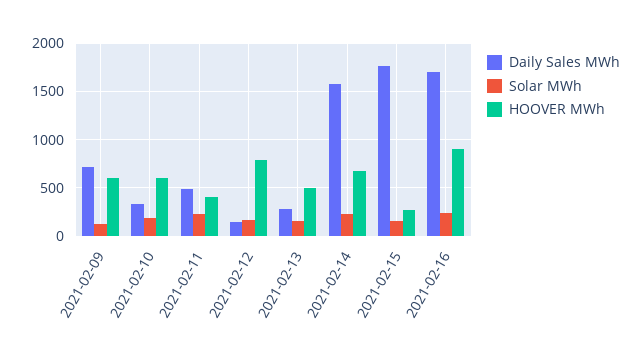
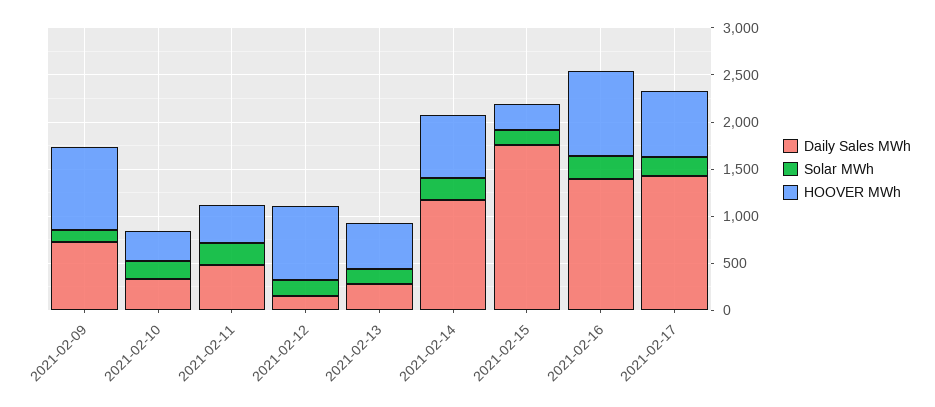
  {
    "Daily Sales MWh": {
      "2021-02-09": 700,
      "2021-02-10": 300,
      "2021-02-11": 500,
      "2021-02-12": 200,
      "2021-02-13": 300,
-     "2021-02-14": 1600,
+     "2021-02-14": 1200,
      "2021-02-15": 1800,
-     "2021-02-16": 1700
+     "2021-02-16": 1400,
+     "2021-02-17": 1400
    },
    "Solar MWh": {
      "2021-02-09": 100,
      "2021-02-10": 200,
      "2021-02-11": 200,
      "2021-02-12": 200,
      "2021-02-13": 200,
      "2021-02-14": 200,
      "2021-02-15": 200,
-     "2021-02-16": 200
+     "2021-02-16": 200,
+     "2021-02-17": 200
    },
    "HOOVER MWh": {
-     "2021-02-09": 600,
+     "2021-02-09": 900,
-     "2021-02-10": 600,
+     "2021-02-10": 300,
      "2021-02-11": 400,
      "2021-02-12": 800,
      "2021-02-13": 500,
      "2021-02-14": 700,
      "2021-02-15": 300,
-     "2021-02-16": 900
+     "2021-02-16": 900,
+     "2021-02-17": 700
    }
  }

